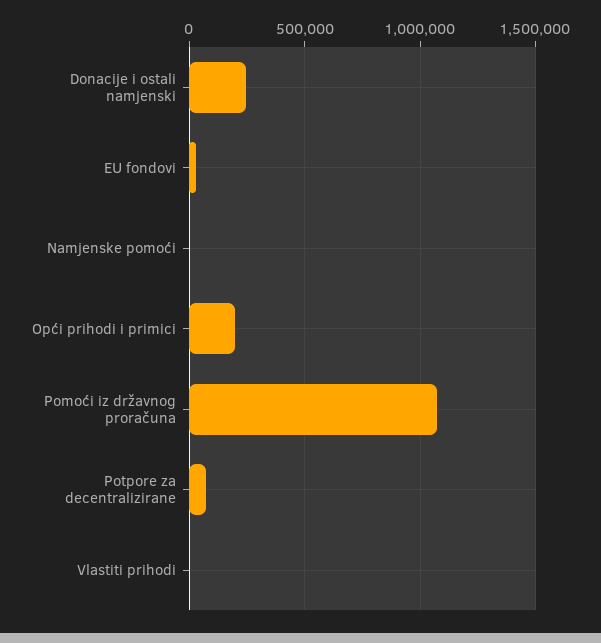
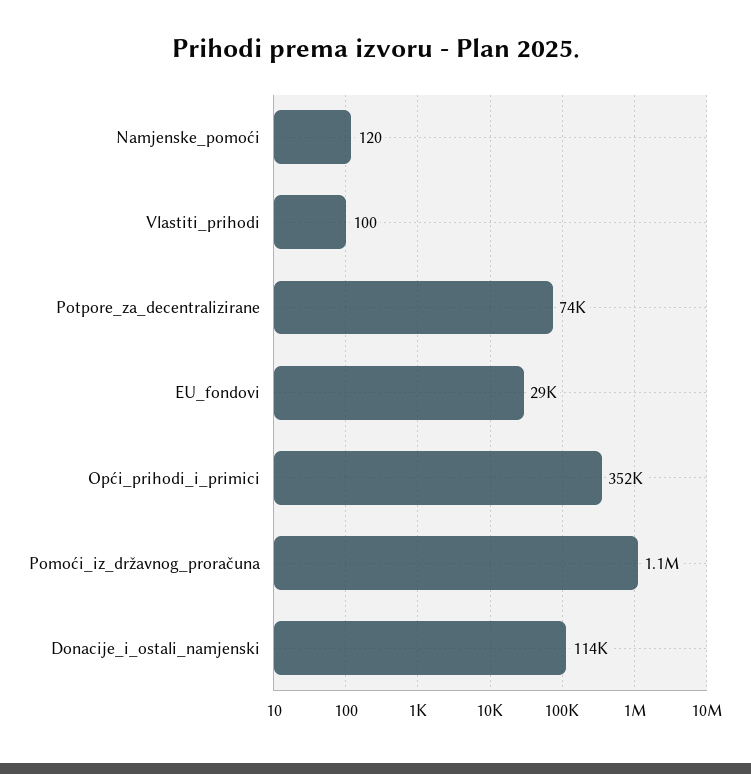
  {
-   "Donacije i ostali namjenski": 250000,
+   "Donacije i ostali namjenski": 114000,
    "EU fondovi": 29000,
    "Namjenske pomoći": 120,
-   "Opći prihodi i primici": 200000,
+   "Opći prihodi i primici": 352000,
    "Pomoći iz državnog proračuna": 1100000,
    "Potpore za decentralizirane": 74000,
    "Vlastiti prihodi": 100
  }

